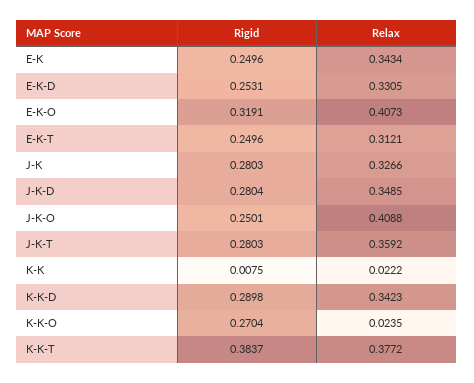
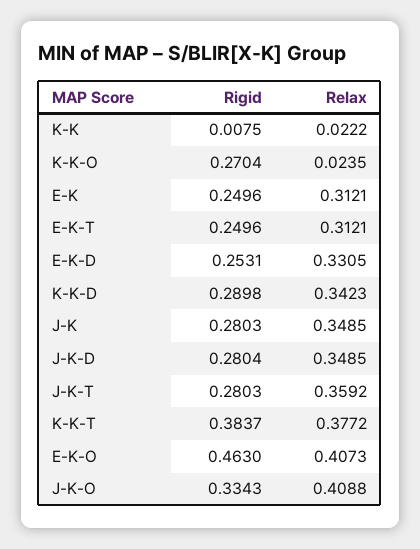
  {
    "Rigid": {
      "E-K": 0.2496,
      "E-K-D": 0.2531,
-     "E-K-O": 0.3191,
+     "E-K-O": 0.463,
      "E-K-T": 0.2496,
      "J-K": 0.2803,
      "J-K-D": 0.2804,
-     "J-K-O": 0.2501,
+     "J-K-O": 0.3343,
      "J-K-T": 0.2803,
      "K-K": 0.0075,
      "K-K-D": 0.2898,
      "K-K-O": 0.2704,
      "K-K-T": 0.3837
    },
    "Relax": {
-     "E-K": 0.3434,
+     "E-K": 0.3121,
      "E-K-D": 0.3305,
      "E-K-O": 0.4073,
      "E-K-T": 0.3121,
-     "J-K": 0.3266,
+     "J-K": 0.3485,
      "J-K-D": 0.3485,
      "J-K-O": 0.4088,
      "J-K-T": 0.3592,
      "K-K": 0.0222,
      "K-K-D": 0.3423,
      "K-K-O": 0.0235,
      "K-K-T": 0.3772
    }
  }

